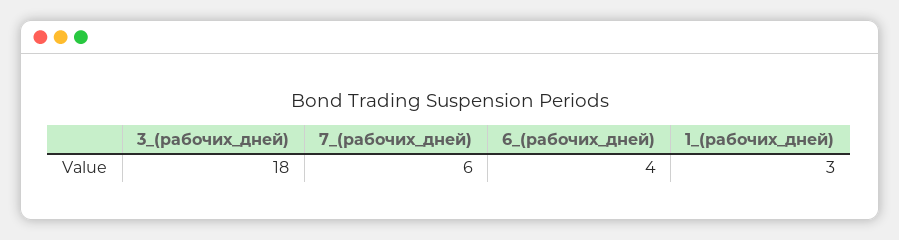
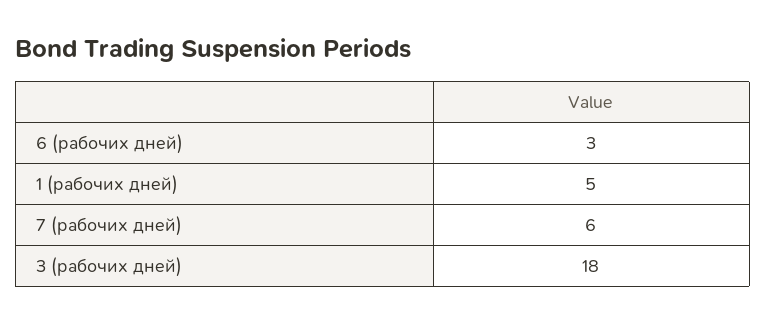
  {
    "3_(рабочих_дней)": 18,
    "7_(рабочих_дней)": 6,
-   "6_(рабочих_дней)": 4,
+   "6_(рабочих_дней)": 3,
-   "1_(рабочих_дней)": 3
+   "1_(рабочих_дней)": 5
  }

